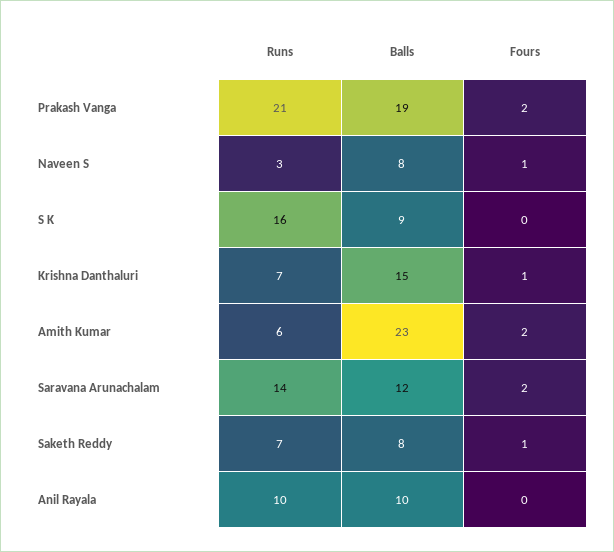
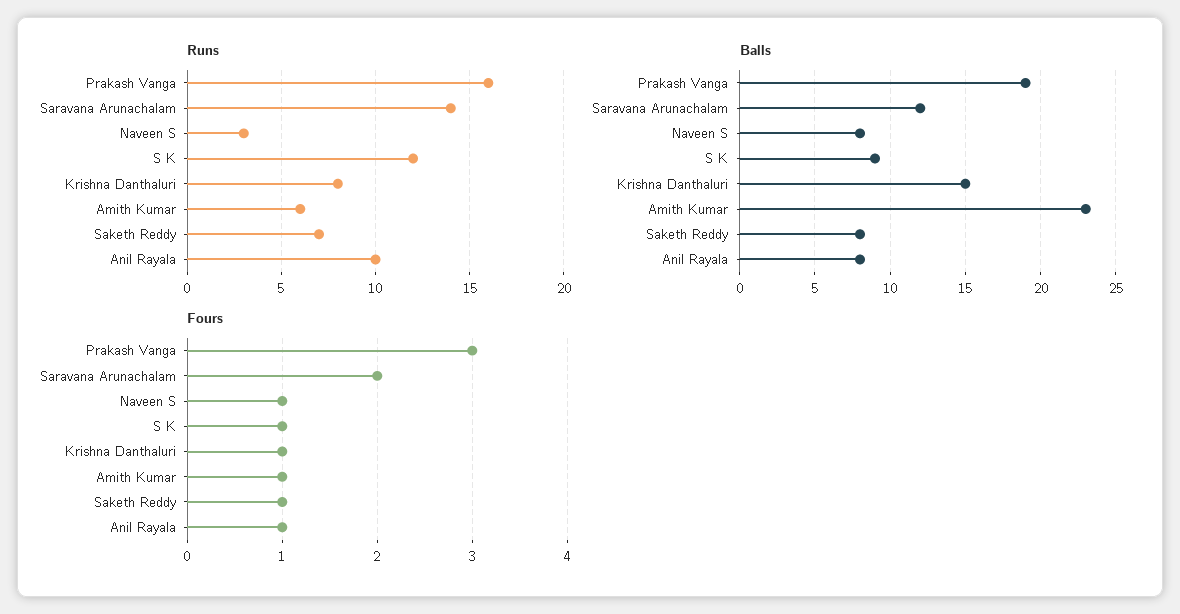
  {
    "Runs": {
-     "Prakash Vanga": 21,
+     "Prakash Vanga": 16,
      "Naveen S": 3,
-     "S K": 16,
+     "S K": 12,
-     "Krishna Danthaluri": 7,
+     "Krishna Danthaluri": 8,
      "Amith Kumar": 6,
      "Saravana Arunachalam": 14,
      "Saketh Reddy": 7,
      "Anil Rayala": 10
    },
    "Balls": {
      "Prakash Vanga": 19,
      "Naveen S": 8,
      "S K": 9,
      "Krishna Danthaluri": 15,
      "Amith Kumar": 23,
      "Saravana Arunachalam": 12,
      "Saketh Reddy": 8,
-     "Anil Rayala": 10
+     "Anil Rayala": 8
    },
    "Fours": {
-     "Prakash Vanga": 2,
+     "Prakash Vanga": 3,
      "Naveen S": 1,
-     "S K": 0,
+     "S K": 1,
      "Krishna Danthaluri": 1,
-     "Amith Kumar": 2,
+     "Amith Kumar": 1,
      "Saravana Arunachalam": 2,
      "Saketh Reddy": 1,
-     "Anil Rayala": 0
+     "Anil Rayala": 1
    }
  }

